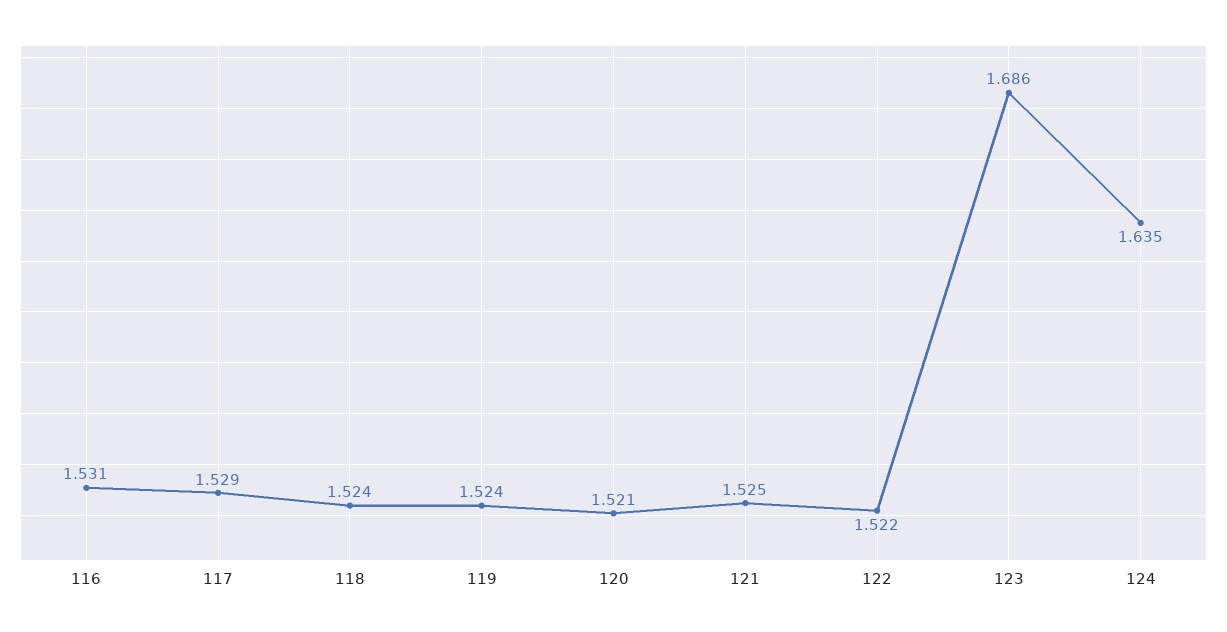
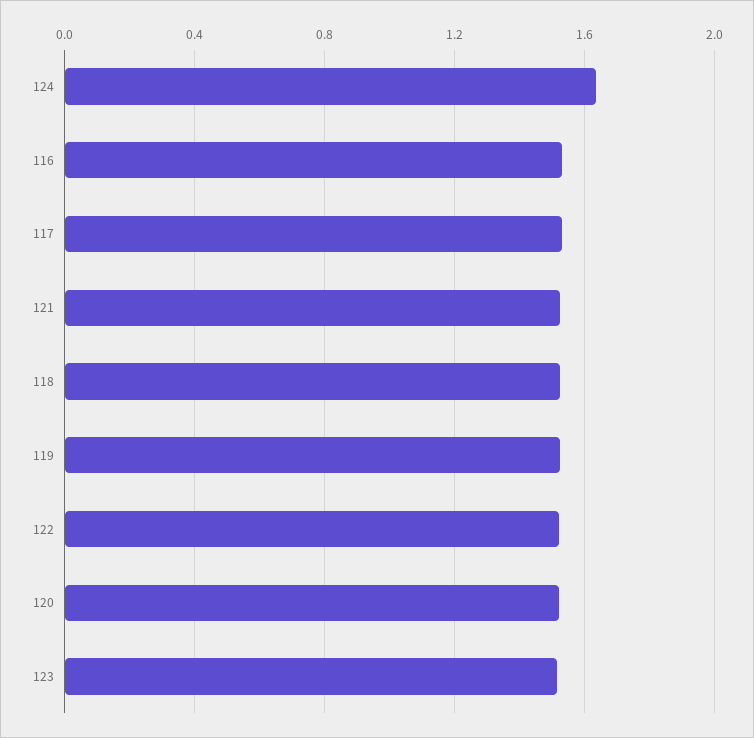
  {
    "116": 1.531,
    "117": 1.529,
    "118": 1.524,
    "119": 1.524,
    "120": 1.521,
    "121": 1.525,
    "122": 1.522,
-   "123": 1.686,
+   "123": 1.5,
    "124": 1.635
  }

